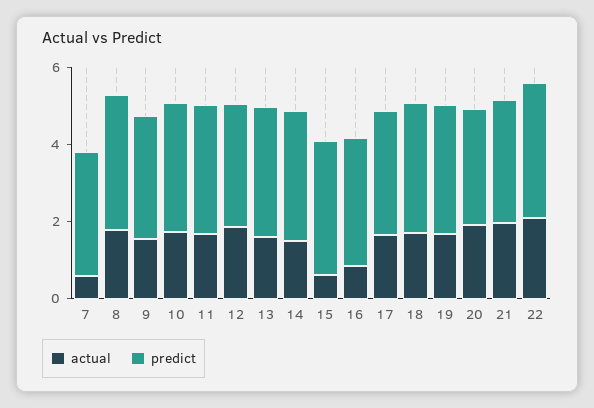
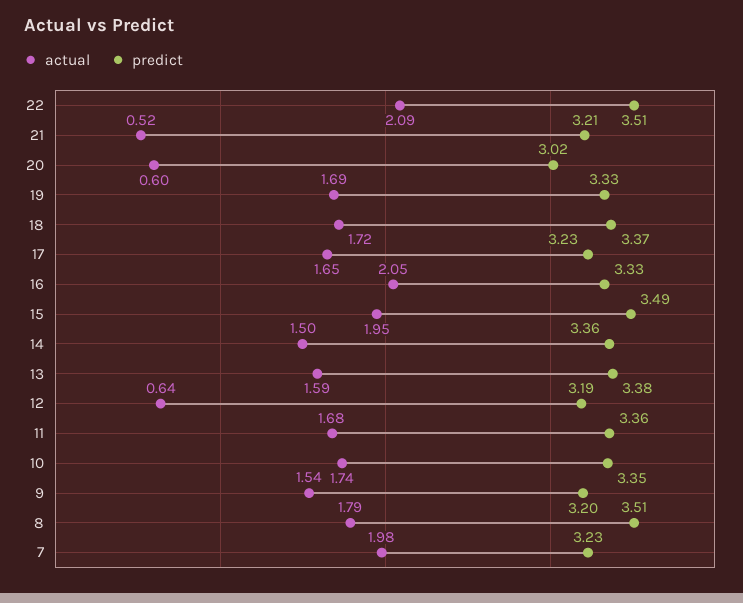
  {
    "actual": {
-     "7": 0.5,
+     "7": 1.98,
      "8": 1.79,
      "9": 1.54,
      "10": 1.74,
      "11": 1.68,
-     "12": 2,
+     "12": 0.64,
      "13": 1.59,
      "14": 1.5,
-     "15": 0.5,
+     "15": 1.95,
-     "16": 1,
+     "16": 2.05,
      "17": 1.65,
      "18": 1.72,
      "19": 1.69,
-     "20": 2,
+     "20": 0.6,
-     "21": 2,
+     "21": 0.52,
      "22": 2.09
    },
    "predict": {
      "7": 3.23,
      "8": 3.51,
      "9": 3.2,
      "10": 3.35,
      "11": 3.36,
      "12": 3.19,
      "13": 3.38,
      "14": 3.36,
      "15": 3.49,
      "16": 3.33,
      "17": 3.23,
      "18": 3.37,
      "19": 3.33,
      "20": 3.02,
      "21": 3.21,
      "22": 3.51
    }
  }

